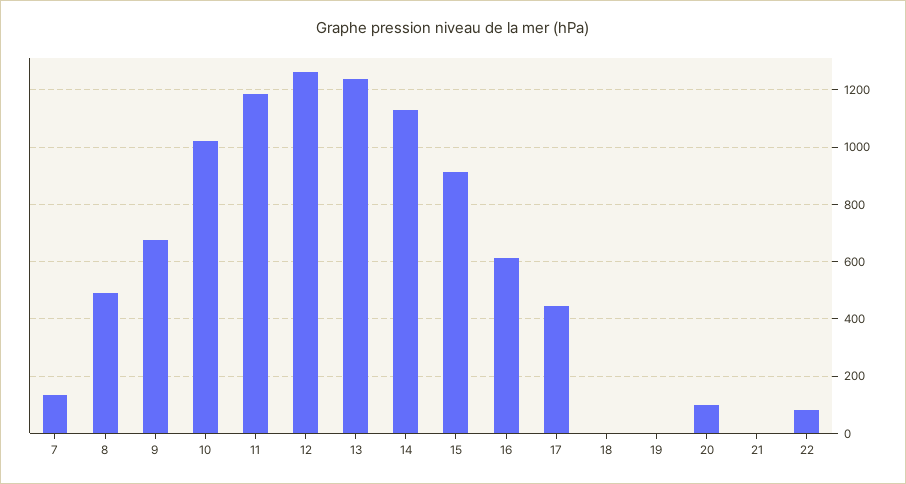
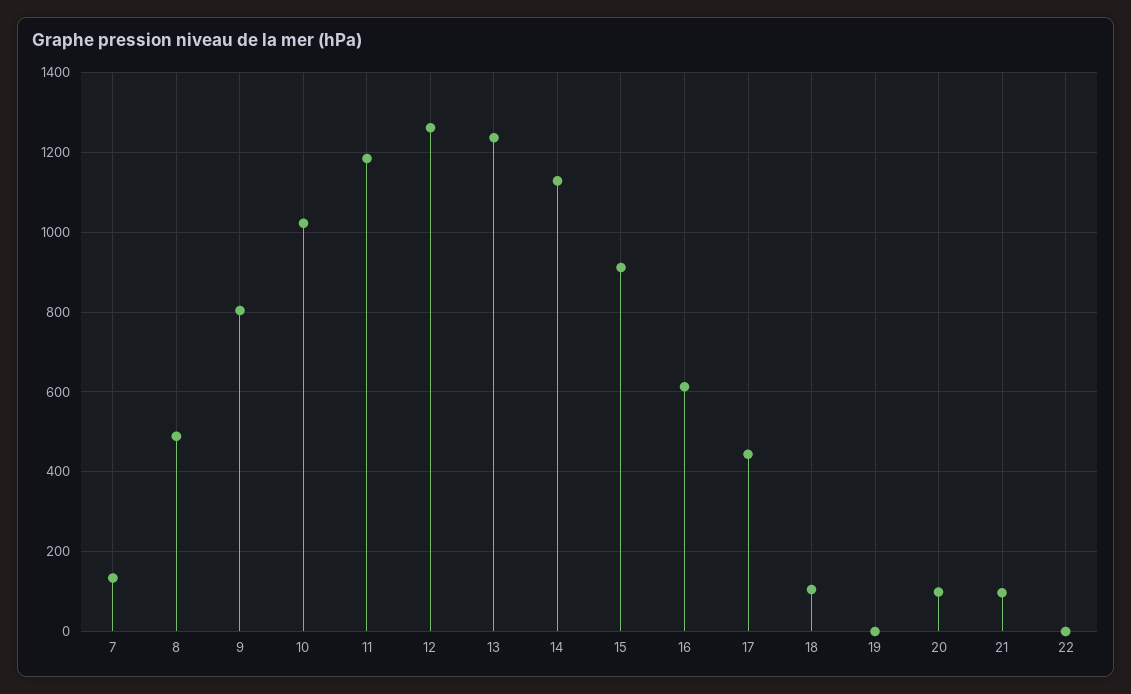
  {
    "7": 140,
    "8": 480,
-   "9": 675,
+   "9": 800,
    "10": 1020,
    "11": 1180,
    "12": 1260,
    "13": 1240,
    "14": 1120,
    "15": 920,
    "16": 620,
    "17": 440,
-   "18": 0,
+   "18": 100,
    "19": 0,
    "20": 100,
-   "21": 0,
+   "21": 100,
-   "22": 75
+   "22": 0
  }

